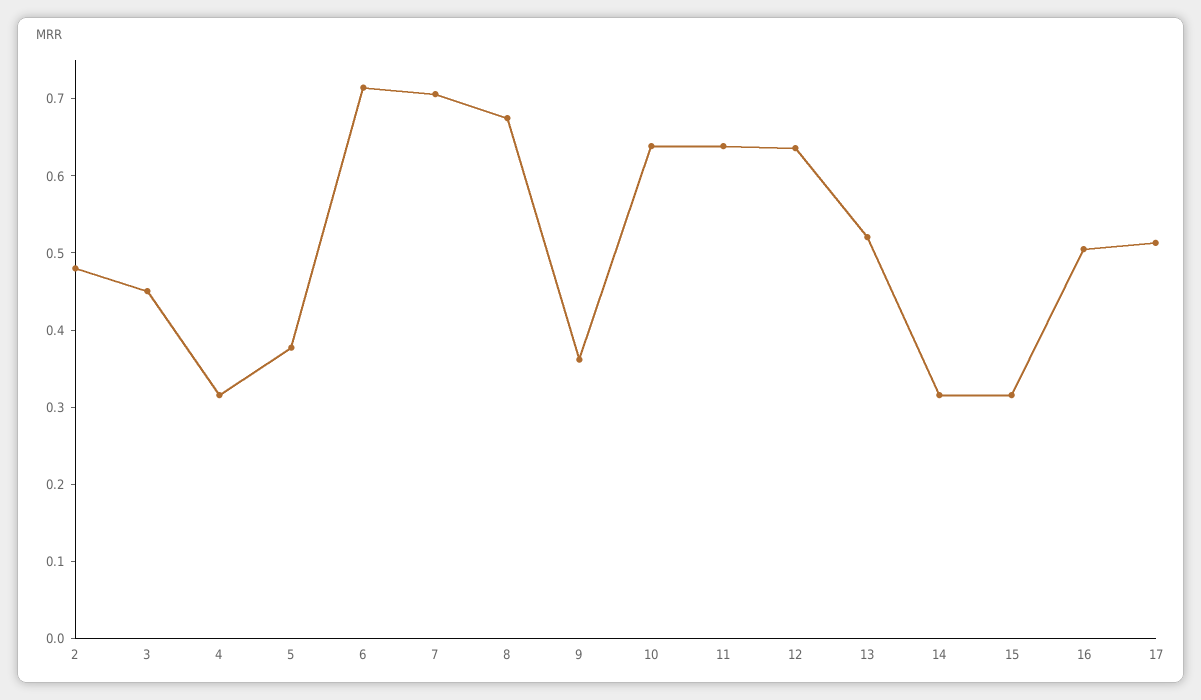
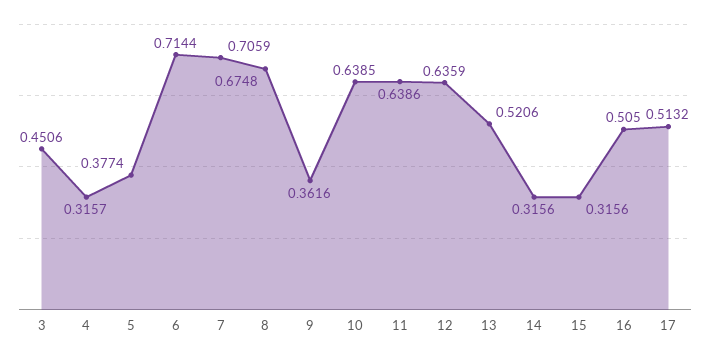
  {
-   "2": 0.48,
    "3": 0.4506,
    "4": 0.3157,
    "5": 0.3774,
    "6": 0.7144,
    "7": 0.7059,
    "8": 0.6748,
    "9": 0.3616,
    "10": 0.6385,
    "11": 0.6386,
    "12": 0.6359,
    "13": 0.5206,
    "14": 0.3156,
    "15": 0.3156,
    "16": 0.505,
    "17": 0.5132
  }

